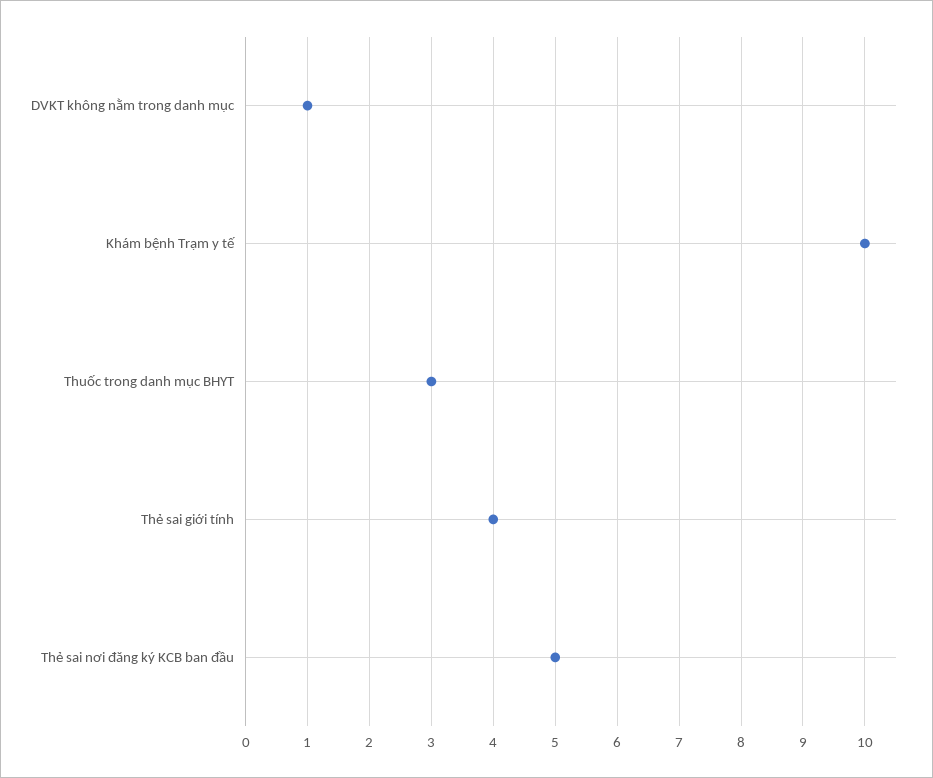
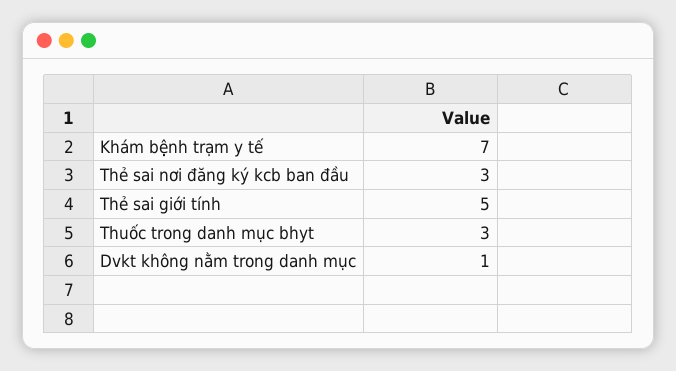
  {
    "DVKT không nằm trong danh mục": 1,
-   "Khám bệnh Trạm y tế": 10,
+   "Khám bệnh Trạm y tế": 7,
    "Thuốc trong danh mục BHYT": 3,
-   "Thẻ sai giới tính": 4,
+   "Thẻ sai giới tính": 5,
-   "Thẻ sai nơi đăng ký KCB ban đầu": 5
+   "Thẻ sai nơi đăng ký KCB ban đầu": 3
  }

